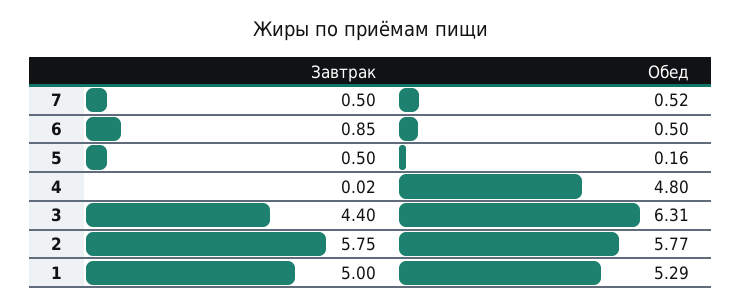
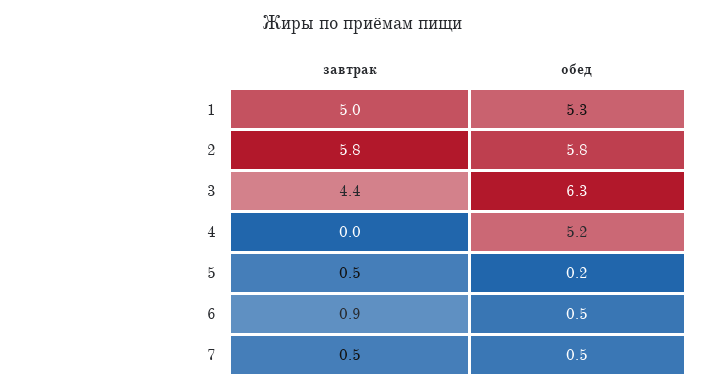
  {
    "Завтрак": {
      "7": 0.5,
      "6": 0.85,
      "5": 0.5,
      "4": 0.02,
      "3": 4.4,
      "2": 5.75,
      "1": 5
    },
    "Обед": {
      "7": 0.52,
      "6": 0.5,
      "5": 0.16,
-     "4": 4.8,
+     "4": 5.2,
      "3": 6.31,
      "2": 5.77,
      "1": 5.29
    }
  }

